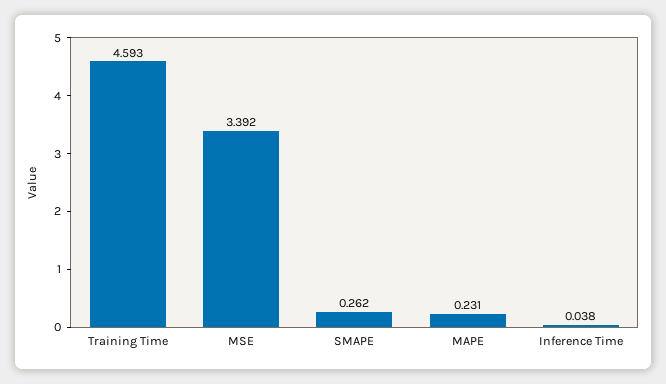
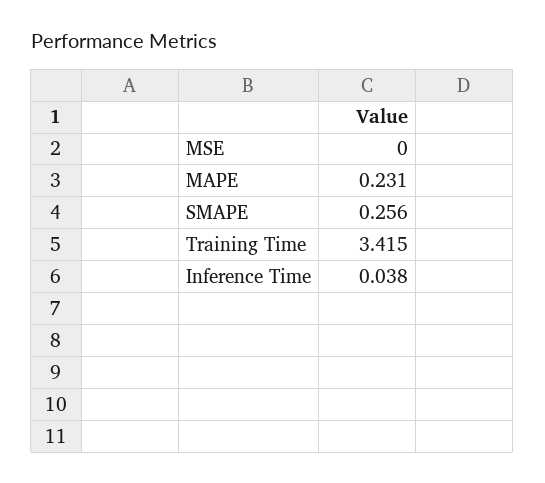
  {
-   "Training Time": 4.593,
+   "Training Time": 3.415,
-   "MSE": 3.392,
+   "MSE": 0,
-   "SMAPE": 0.262,
+   "SMAPE": 0.256,
    "MAPE": 0.231,
    "Inference Time": 0.038
  }

